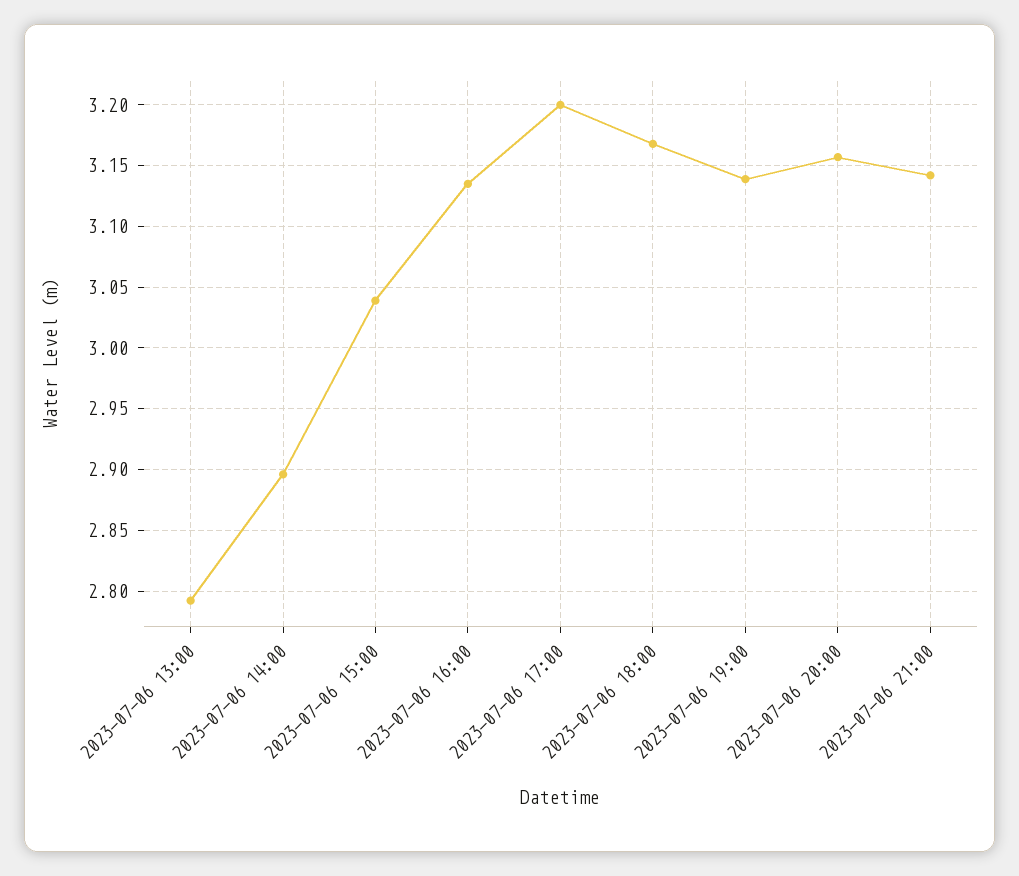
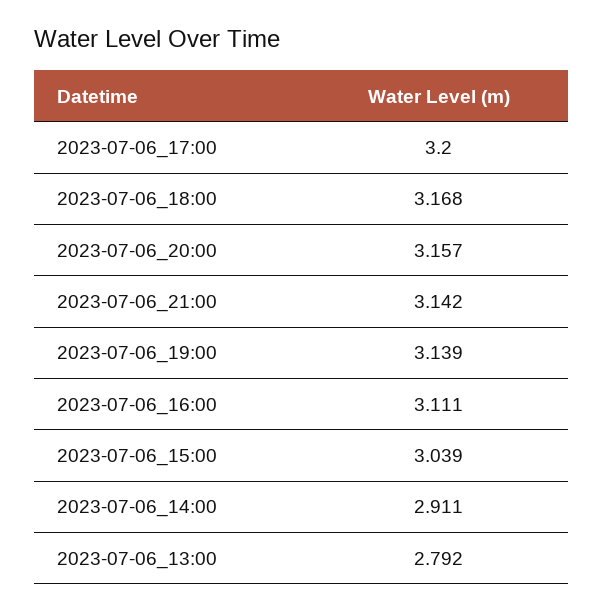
  {
    "2023-07-06 13:00": 2.792,
-   "2023-07-06 14:00": 2.895,
+   "2023-07-06 14:00": 2.911,
    "2023-07-06 15:00": 3.039,
-   "2023-07-06 16:00": 3.135,
+   "2023-07-06 16:00": 3.111,
    "2023-07-06 17:00": 3.2,
    "2023-07-06 18:00": 3.168,
    "2023-07-06 19:00": 3.139,
    "2023-07-06 20:00": 3.157,
    "2023-07-06 21:00": 3.142
  }

